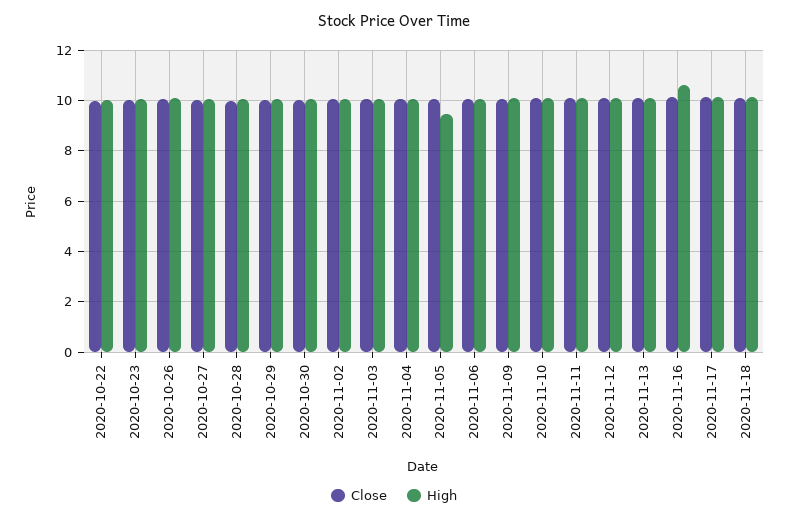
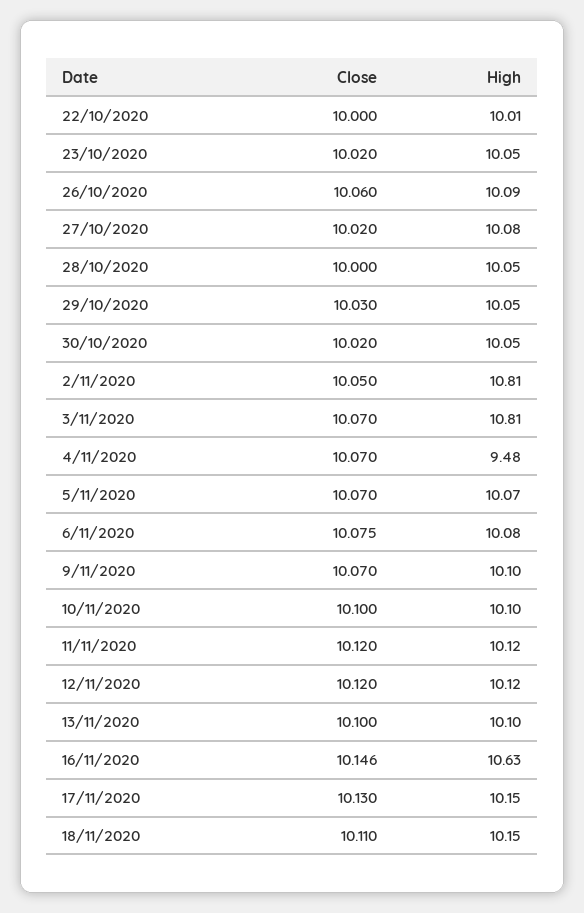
  {
    "Close": {
      "2020-10-22": 10,
      "2020-10-23": 10.02,
      "2020-10-26": 10.06,
      "2020-10-27": 10.02,
      "2020-10-28": 10,
      "2020-10-29": 10.03,
      "2020-10-30": 10.02,
      "2020-11-02": 10.05,
      "2020-11-03": 10.07,
      "2020-11-04": 10.07,
      "2020-11-05": 10.07,
      "2020-11-06": 10.075,
      "2020-11-09": 10.07,
      "2020-11-10": 10.1,
      "2020-11-11": 10.12,
      "2020-11-12": 10.12,
      "2020-11-13": 10.1,
      "2020-11-16": 10.146,
      "2020-11-17": 10.13,
      "2020-11-18": 10.11
    },
    "High": {
      "2020-10-22": 10.01,
      "2020-10-23": 10.05,
      "2020-10-26": 10.09,
      "2020-10-27": 10.08,
      "2020-10-28": 10.05,
      "2020-10-29": 10.05,
      "2020-10-30": 10.05,
-     "2020-11-02": 10,
+     "2020-11-02": 10.81,
-     "2020-11-03": 10,
+     "2020-11-03": 10.81,
-     "2020-11-04": 10,
+     "2020-11-04": 9.48,
-     "2020-11-05": 9.5,
+     "2020-11-05": 10.07,
      "2020-11-06": 10.08,
      "2020-11-09": 10.1,
      "2020-11-10": 10.1,
      "2020-11-11": 10.12,
      "2020-11-12": 10.12,
      "2020-11-13": 10.1,
      "2020-11-16": 10.63,
      "2020-11-17": 10.15,
      "2020-11-18": 10.15
    }
  }

